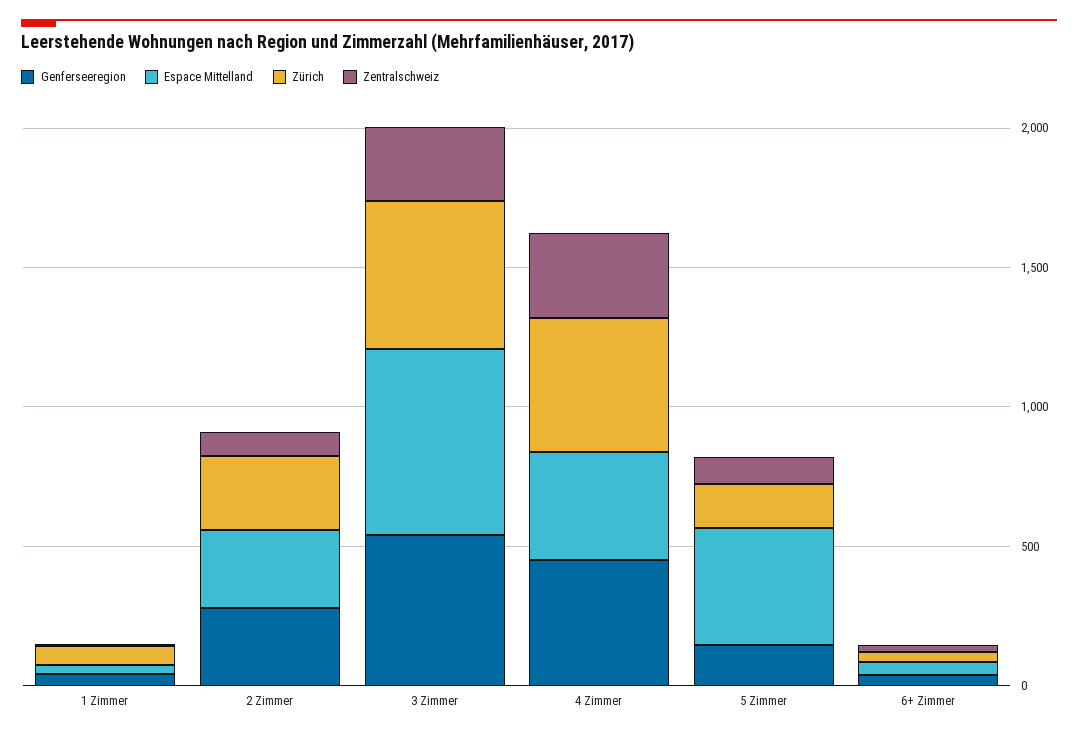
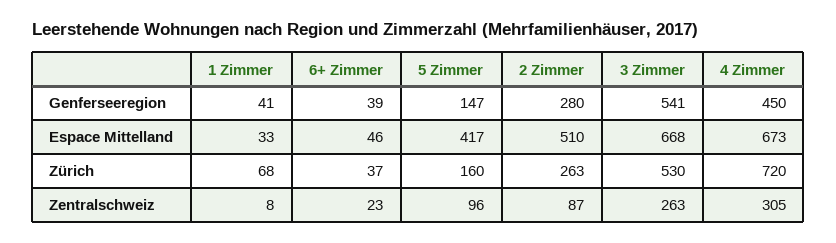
  {
    "Genferseeregion": {
      "1 Zimmer": 41,
      "2 Zimmer": 280,
      "3 Zimmer": 541,
      "4 Zimmer": 450,
      "5 Zimmer": 147,
      "6+ Zimmer": 39
    },
    "Espace Mittelland": {
      "1 Zimmer": 33,
-     "2 Zimmer": 300,
+     "2 Zimmer": 510,
      "3 Zimmer": 668,
-     "4 Zimmer": 400,
+     "4 Zimmer": 673,
      "5 Zimmer": 417,
      "6+ Zimmer": 46
    },
    "Zürich": {
      "1 Zimmer": 68,
      "2 Zimmer": 263,
      "3 Zimmer": 530,
-     "4 Zimmer": 500,
+     "4 Zimmer": 720,
      "5 Zimmer": 160,
      "6+ Zimmer": 37
    },
    "Zentralschweiz": {
      "1 Zimmer": 8,
      "2 Zimmer": 87,
      "3 Zimmer": 263,
      "4 Zimmer": 305,
      "5 Zimmer": 96,
      "6+ Zimmer": 23
    }
  }

